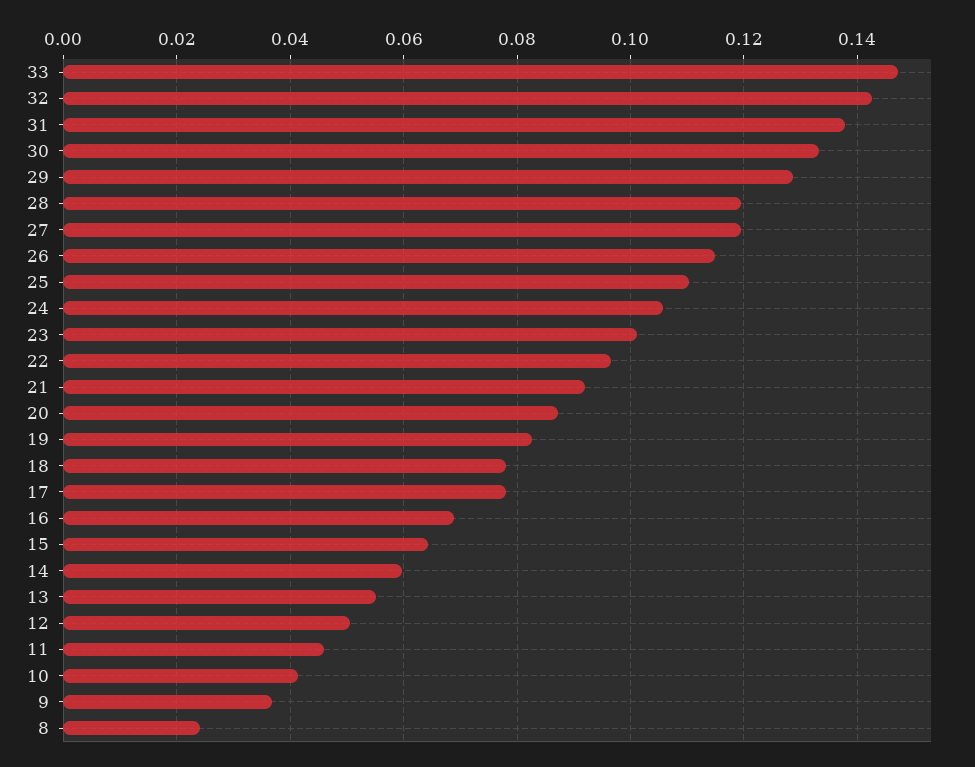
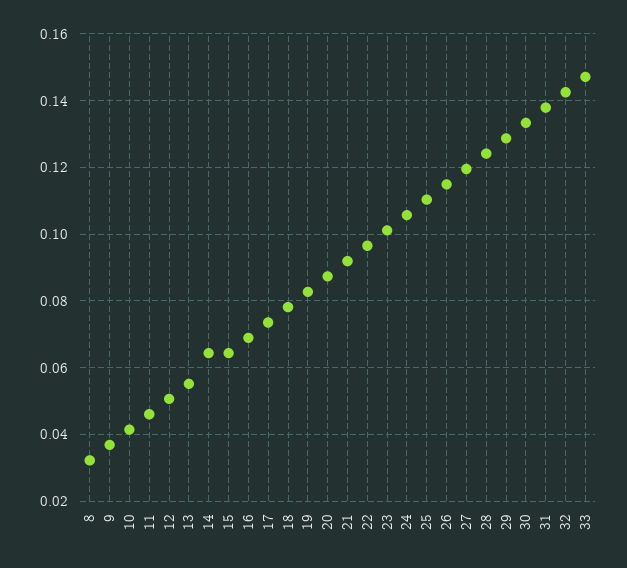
  {
    "33": 0.148,
    "32": 0.142,
    "31": 0.138,
    "30": 0.134,
    "29": 0.128,
-   "28": 0.12,
+   "28": 0.124,
    "27": 0.12,
    "26": 0.114,
    "25": 0.11,
    "24": 0.106,
    "23": 0.102,
    "22": 0.096,
    "21": 0.092,
    "20": 0.088,
    "19": 0.082,
    "18": 0.078,
-   "17": 0.078,
+   "17": 0.074,
    "16": 0.068,
    "15": 0.064,
-   "14": 0.06,
+   "14": 0.064,
    "13": 0.056,
    "12": 0.05,
    "11": 0.046,
    "10": 0.042,
    "9": 0.036,
-   "8": 0.024
+   "8": 0.032
  }

